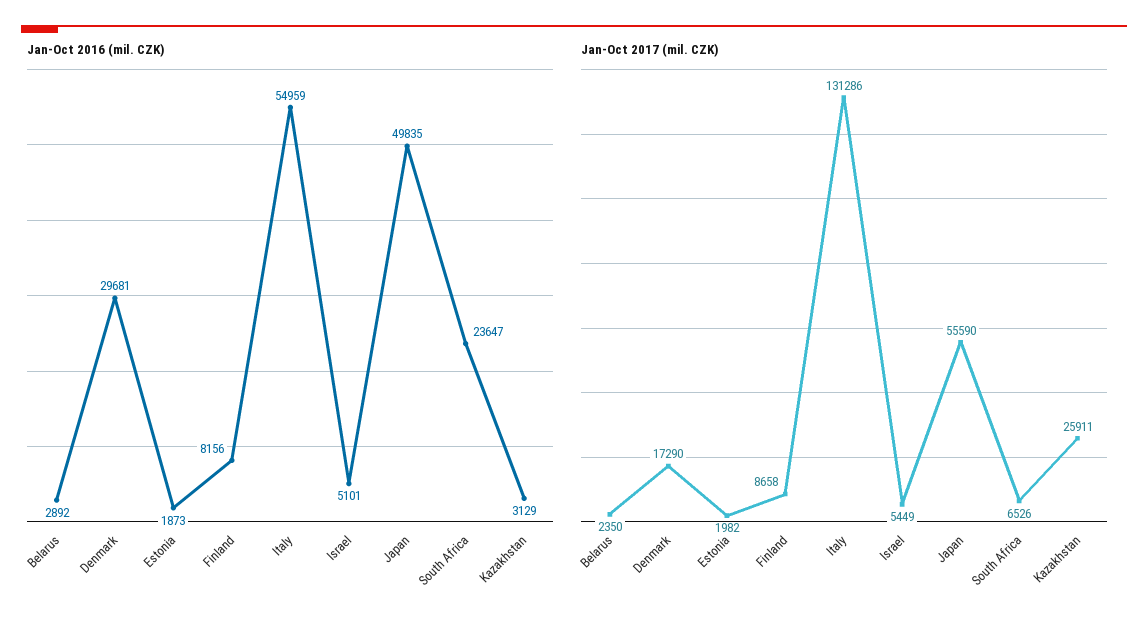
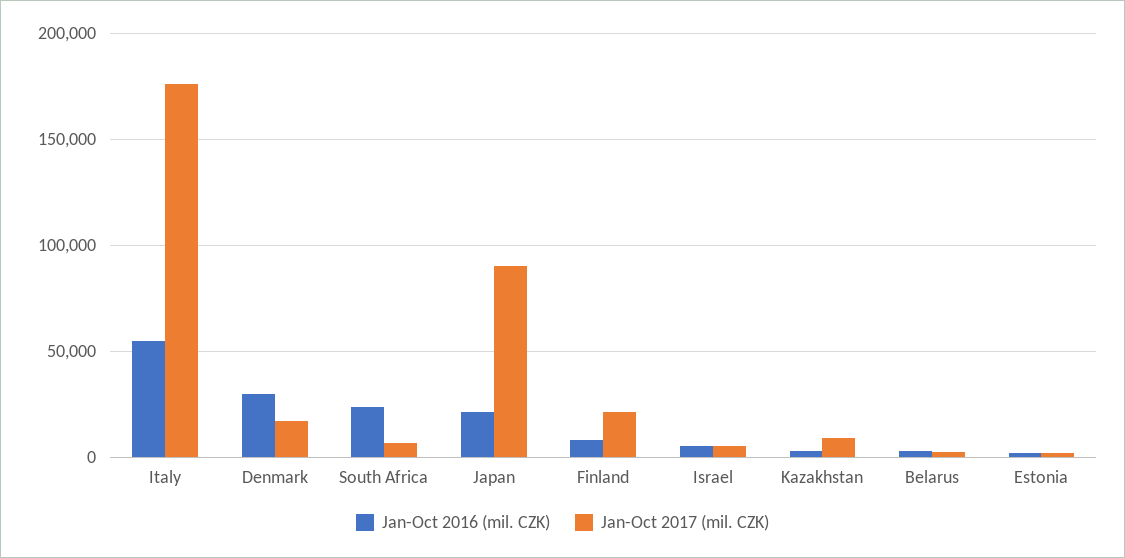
  {
    "Jan-Oct 2016 (mil. CZK)": {
      "Belarus": 2892,
      "Denmark": 29681,
      "Estonia": 1873,
      "Finland": 8156,
      "Italy": 54959,
      "Israel": 5101,
-     "Japan": 49835,
+     "Japan": 20000,
      "South Africa": 23647,
      "Kazakhstan": 3129
    },
    "Jan-Oct 2017 (mil. CZK)": {
      "Belarus": 2350,
      "Denmark": 17290,
      "Estonia": 1982,
-     "Finland": 8658,
+     "Finland": 20000,
-     "Italy": 131286,
+     "Italy": 175000,
      "Israel": 5449,
-     "Japan": 55590,
+     "Japan": 90000,
      "South Africa": 6526,
-     "Kazakhstan": 25911
+     "Kazakhstan": 10000
    }
  }

